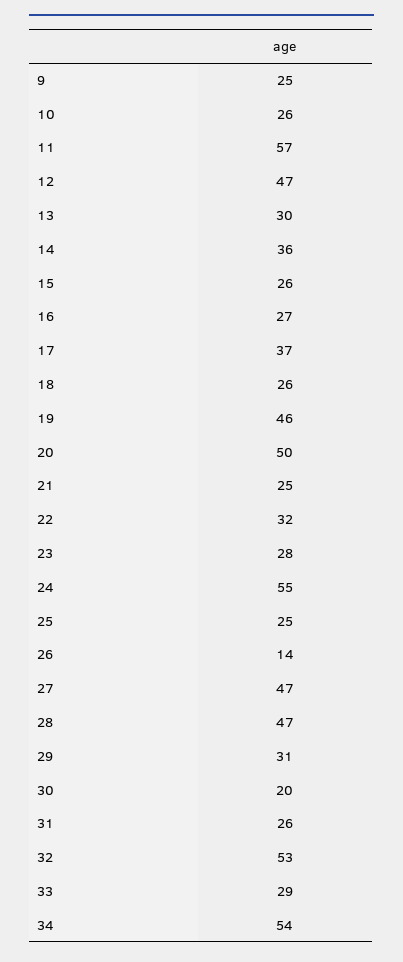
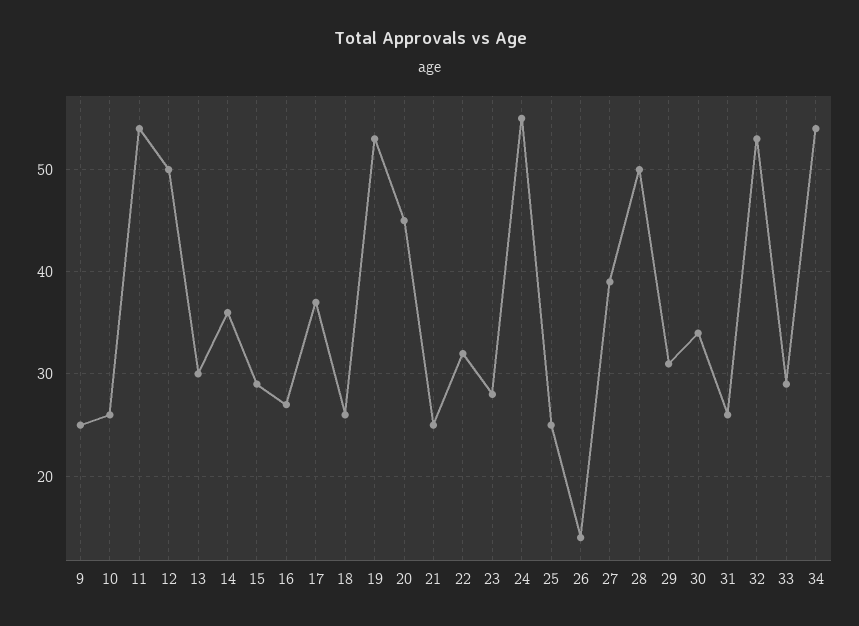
  {
    "9": 25,
    "10": 26,
-   "11": 57,
+   "11": 54,
-   "12": 47,
+   "12": 50,
    "13": 30,
    "14": 36,
-   "15": 26,
+   "15": 29,
    "16": 27,
    "17": 37,
    "18": 26,
-   "19": 46,
+   "19": 53,
-   "20": 50,
+   "20": 45,
    "21": 25,
    "22": 32,
    "23": 28,
    "24": 55,
    "25": 25,
    "26": 14,
-   "27": 47,
+   "27": 39,
-   "28": 47,
+   "28": 50,
    "29": 31,
-   "30": 20,
+   "30": 34,
    "31": 26,
    "32": 53,
    "33": 29,
    "34": 54
  }

